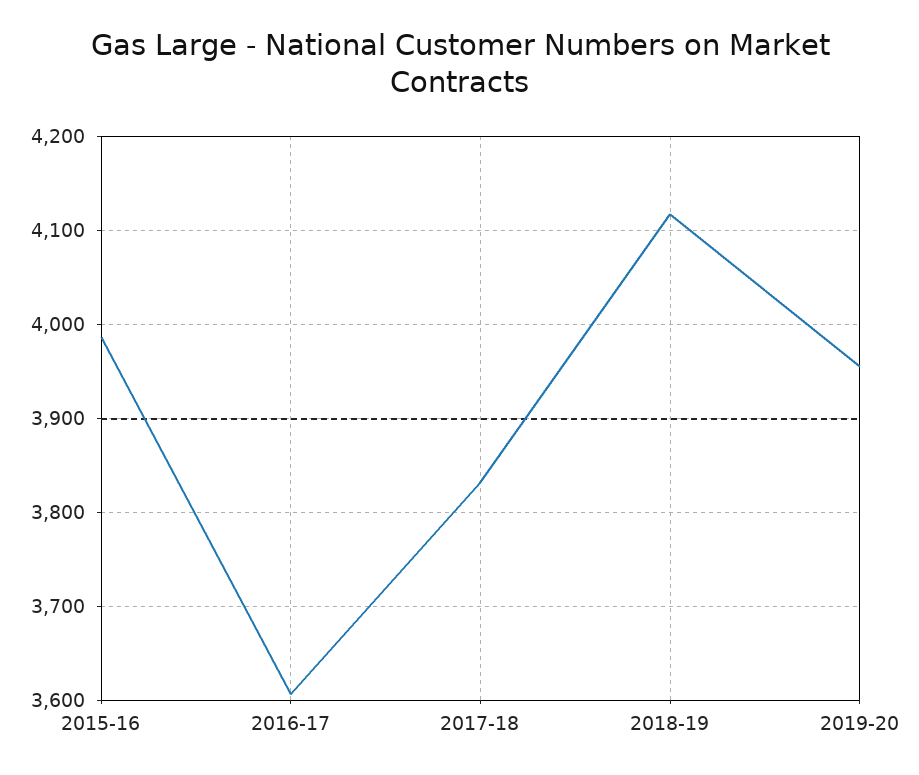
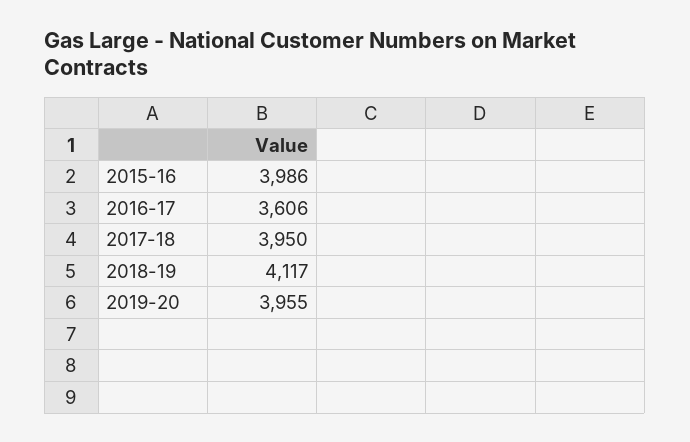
  {
    "2015-16": 3986,
    "2016-17": 3606,
-   "2017-18": 3830,
+   "2017-18": 3950,
    "2018-19": 4117,
    "2019-20": 3955
  }

